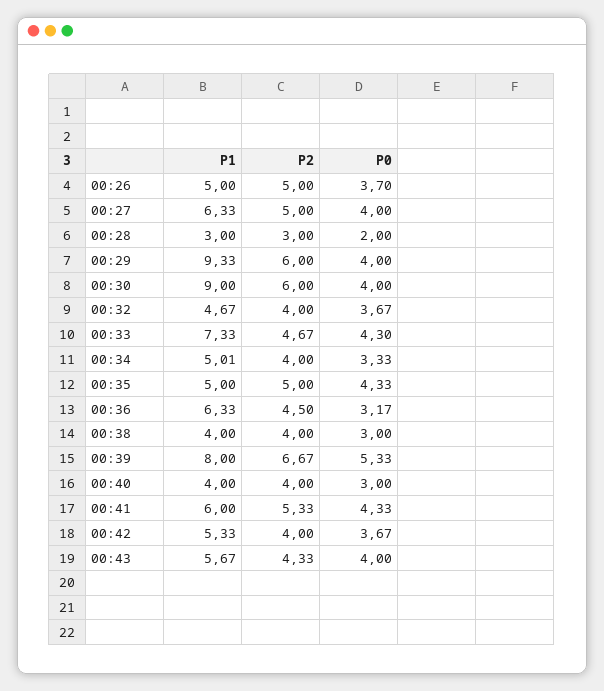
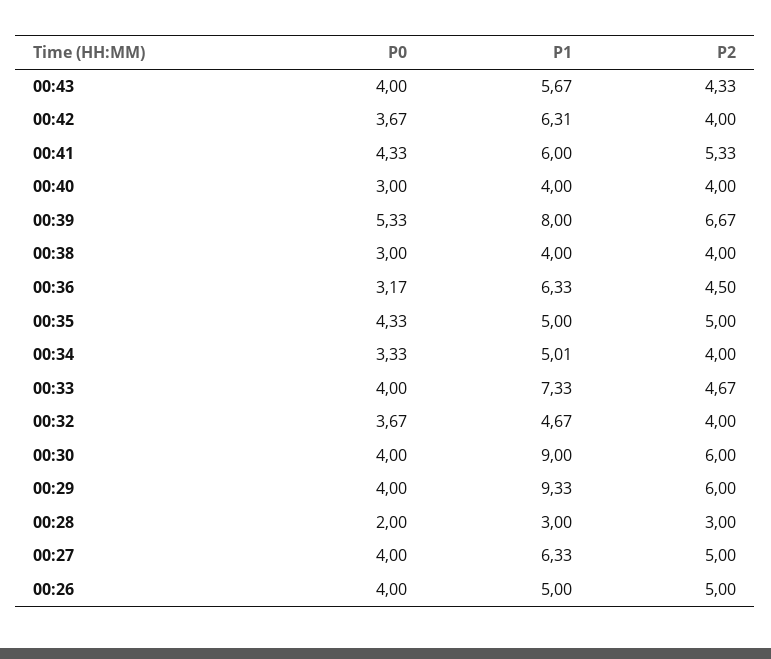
  {
    "P1": {
      "00:26": 5,
      "00:27": 6.33,
      "00:28": 3,
      "00:29": 9.33,
      "00:30": 9,
      "00:32": 4.67,
      "00:33": 7.33,
      "00:34": 5.01,
      "00:35": 5,
      "00:36": 6.33,
      "00:38": 4,
      "00:39": 8,
      "00:40": 4,
      "00:41": 6,
-     "00:42": 5.33,
+     "00:42": 6.31,
      "00:43": 5.67
    },
    "P2": {
      "00:26": 5,
      "00:27": 5,
      "00:28": 3,
      "00:29": 6,
      "00:30": 6,
      "00:32": 4,
      "00:33": 4.67,
      "00:34": 4,
      "00:35": 5,
      "00:36": 4.5,
      "00:38": 4,
      "00:39": 6.67,
      "00:40": 4,
      "00:41": 5.33,
      "00:42": 4,
      "00:43": 4.33
    },
    "P0": {
-     "00:26": 3.7,
+     "00:26": 4,
      "00:27": 4,
      "00:28": 2,
      "00:29": 4,
      "00:30": 4,
      "00:32": 3.67,
-     "00:33": 4.3,
+     "00:33": 4,
      "00:34": 3.33,
      "00:35": 4.33,
      "00:36": 3.17,
      "00:38": 3,
      "00:39": 5.33,
      "00:40": 3,
      "00:41": 4.33,
      "00:42": 3.67,
      "00:43": 4
    }
  }

